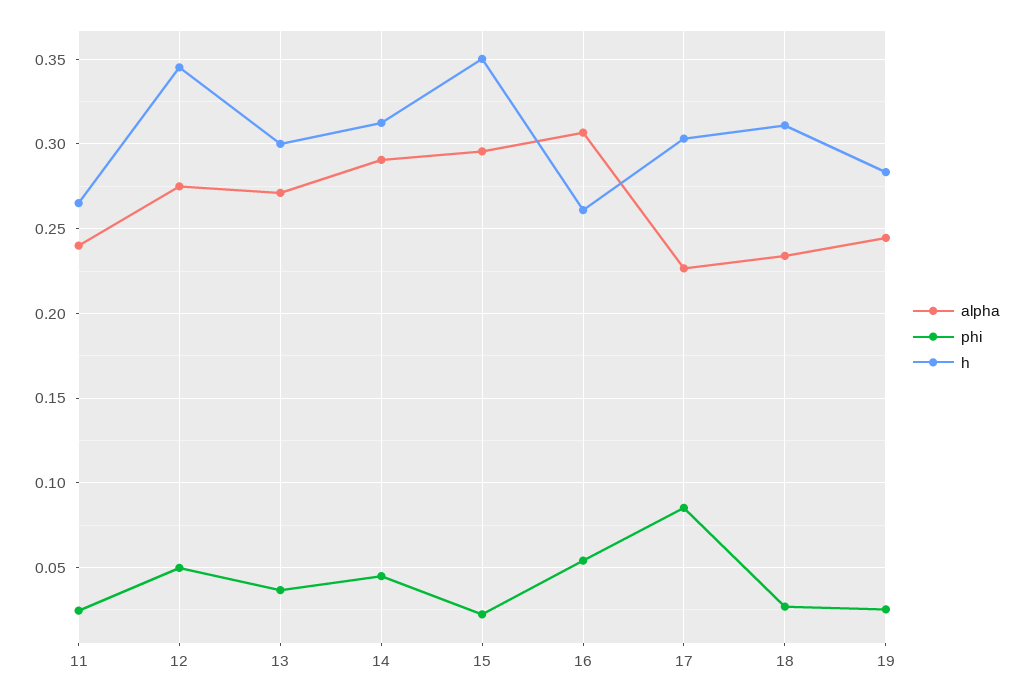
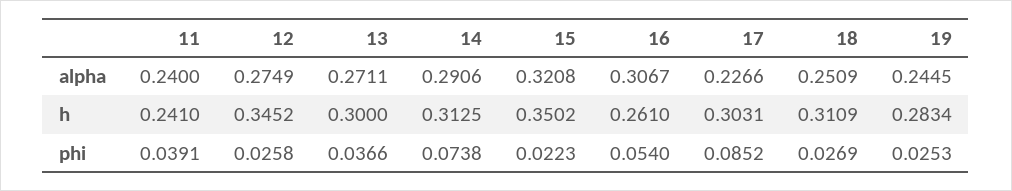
  {
    "alpha": {
      "11": 0.24,
      "12": 0.2749,
      "13": 0.2711,
      "14": 0.2906,
-     "15": 0.295,
+     "15": 0.3208,
      "16": 0.3067,
      "17": 0.2266,
-     "18": 0.235,
+     "18": 0.2509,
      "19": 0.2445
    },
    "phi": {
-     "11": 0.025,
+     "11": 0.0391,
-     "12": 0.05,
+     "12": 0.0258,
      "13": 0.0366,
-     "14": 0.045,
+     "14": 0.0738,
      "15": 0.0223,
      "16": 0.054,
      "17": 0.0852,
      "18": 0.0269,
      "19": 0.0253
    },
    "h": {
-     "11": 0.265,
+     "11": 0.241,
      "12": 0.3452,
      "13": 0.3,
      "14": 0.3125,
      "15": 0.3502,
      "16": 0.261,
      "17": 0.3031,
      "18": 0.3109,
      "19": 0.2834
    }
  }

